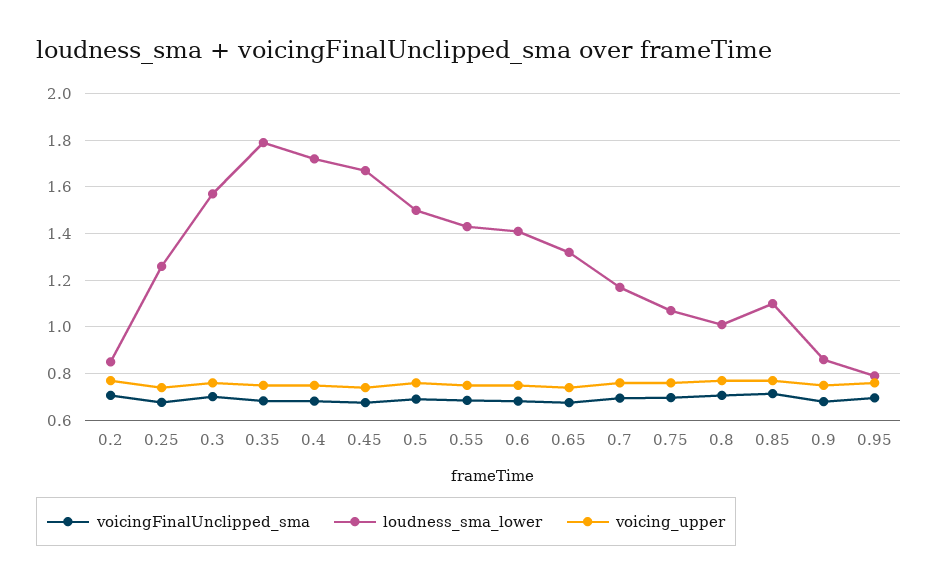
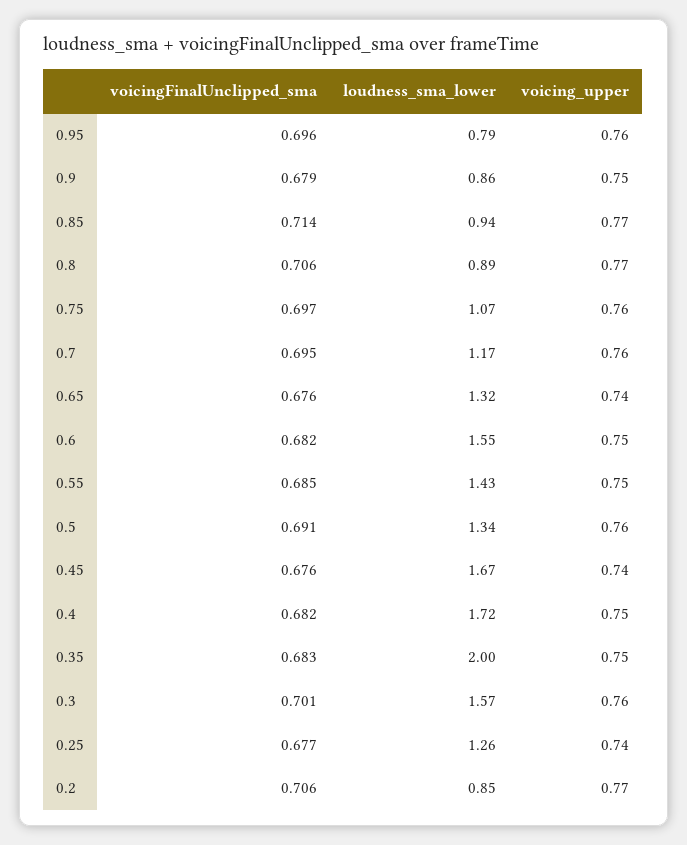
  {
    "voicingFinalUnclipped_sma": {
      "0.2": 0.706,
      "0.25": 0.677,
      "0.3": 0.701,
      "0.35": 0.683,
      "0.4": 0.682,
      "0.45": 0.676,
      "0.5": 0.691,
      "0.55": 0.685,
      "0.6": 0.682,
      "0.65": 0.676,
      "0.7": 0.695,
      "0.75": 0.697,
      "0.8": 0.706,
      "0.85": 0.714,
      "0.9": 0.679,
      "0.95": 0.696
    },
    "loudness_sma_lower": {
      "0.2": 0.85,
      "0.25": 1.26,
      "0.3": 1.57,
-     "0.35": 1.8,
+     "0.35": 2,
      "0.4": 1.72,
      "0.45": 1.67,
-     "0.5": 1.5,
+     "0.5": 1.34,
      "0.55": 1.43,
-     "0.6": 1.4,
+     "0.6": 1.55,
      "0.65": 1.32,
      "0.7": 1.17,
      "0.75": 1.07,
-     "0.8": 1,
+     "0.8": 0.89,
-     "0.85": 1.1,
+     "0.85": 0.94,
      "0.9": 0.86,
      "0.95": 0.79
    },
    "voicing_upper": {
      "0.2": 0.77,
      "0.25": 0.74,
      "0.3": 0.76,
      "0.35": 0.75,
      "0.4": 0.75,
      "0.45": 0.74,
      "0.5": 0.76,
      "0.55": 0.75,
      "0.6": 0.75,
      "0.65": 0.74,
      "0.7": 0.76,
      "0.75": 0.76,
      "0.8": 0.77,
      "0.85": 0.77,
      "0.9": 0.75,
      "0.95": 0.76
    }
  }

